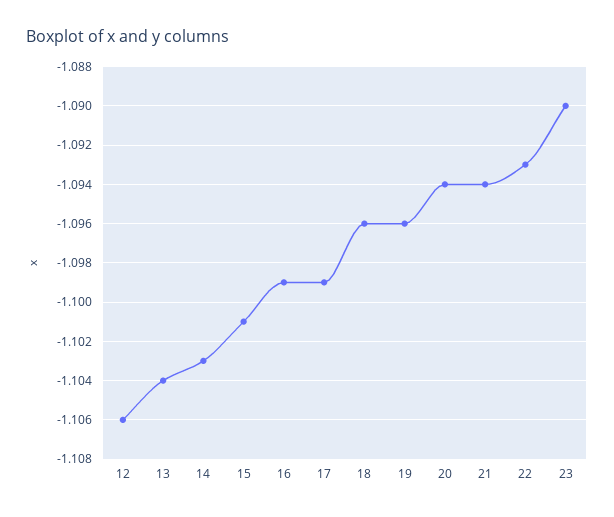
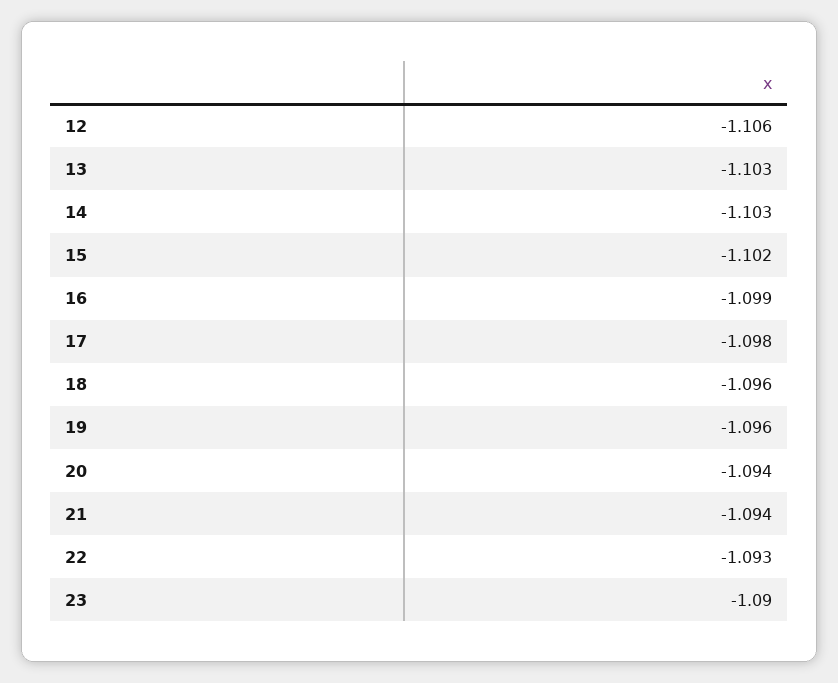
  {
    "12": -1.106,
-   "13": -1.104,
+   "13": -1.103,
    "14": -1.103,
-   "15": -1.101,
+   "15": -1.102,
    "16": -1.099,
-   "17": -1.099,
+   "17": -1.098,
    "18": -1.096,
    "19": -1.096,
    "20": -1.094,
    "21": -1.094,
    "22": -1.093,
    "23": -1.09
  }

